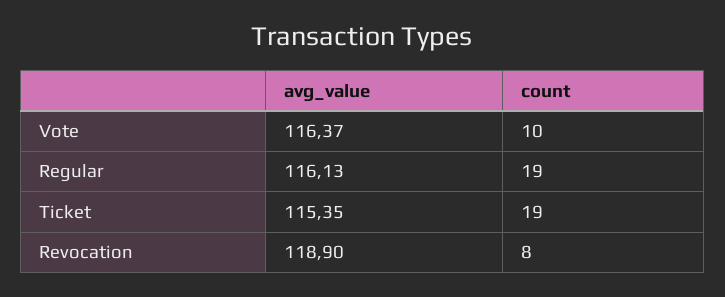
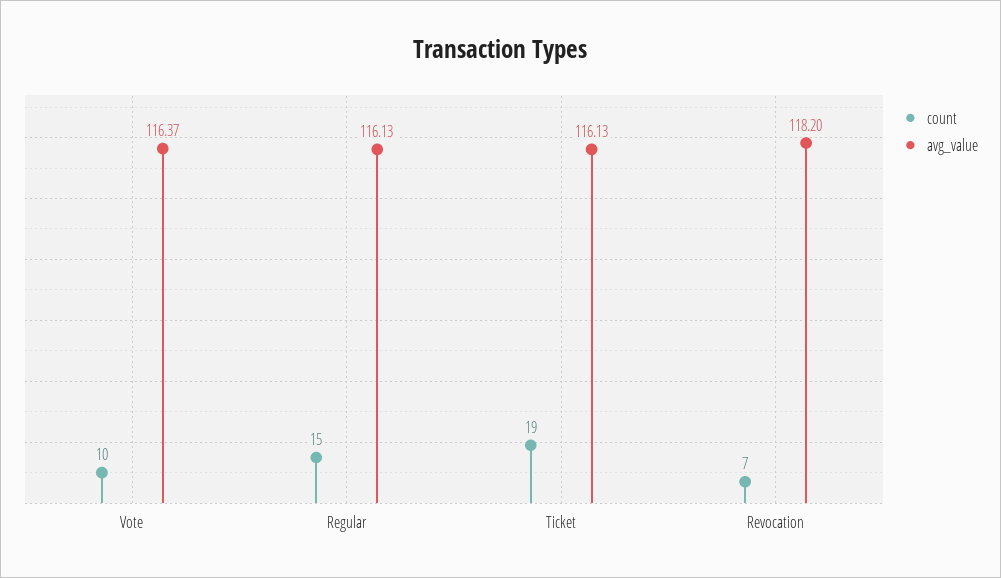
  {
    "avg_value": {
      "Vote": 116.37,
      "Regular": 116.13,
-     "Ticket": 115.35,
+     "Ticket": 116.13,
-     "Revocation": 118.9
+     "Revocation": 118.2
    },
    "count": {
      "Vote": 10,
-     "Regular": 19,
+     "Regular": 15,
      "Ticket": 19,
-     "Revocation": 8
+     "Revocation": 7
    }
  }

